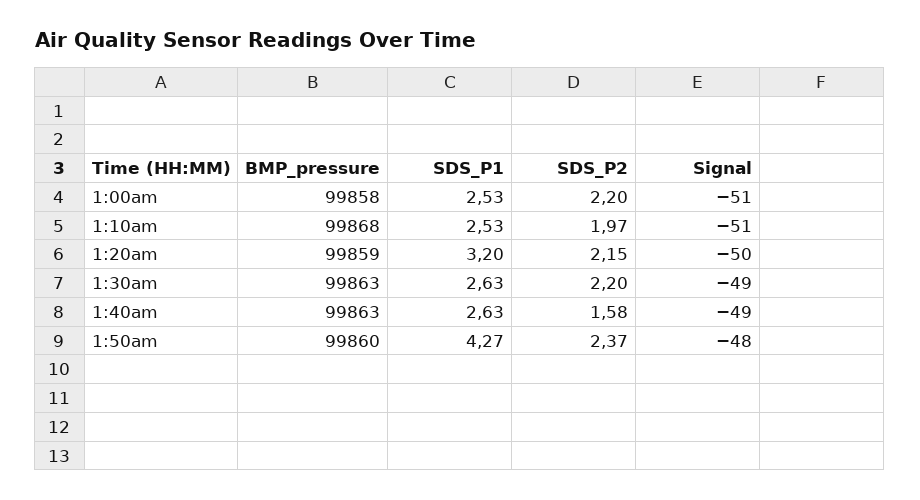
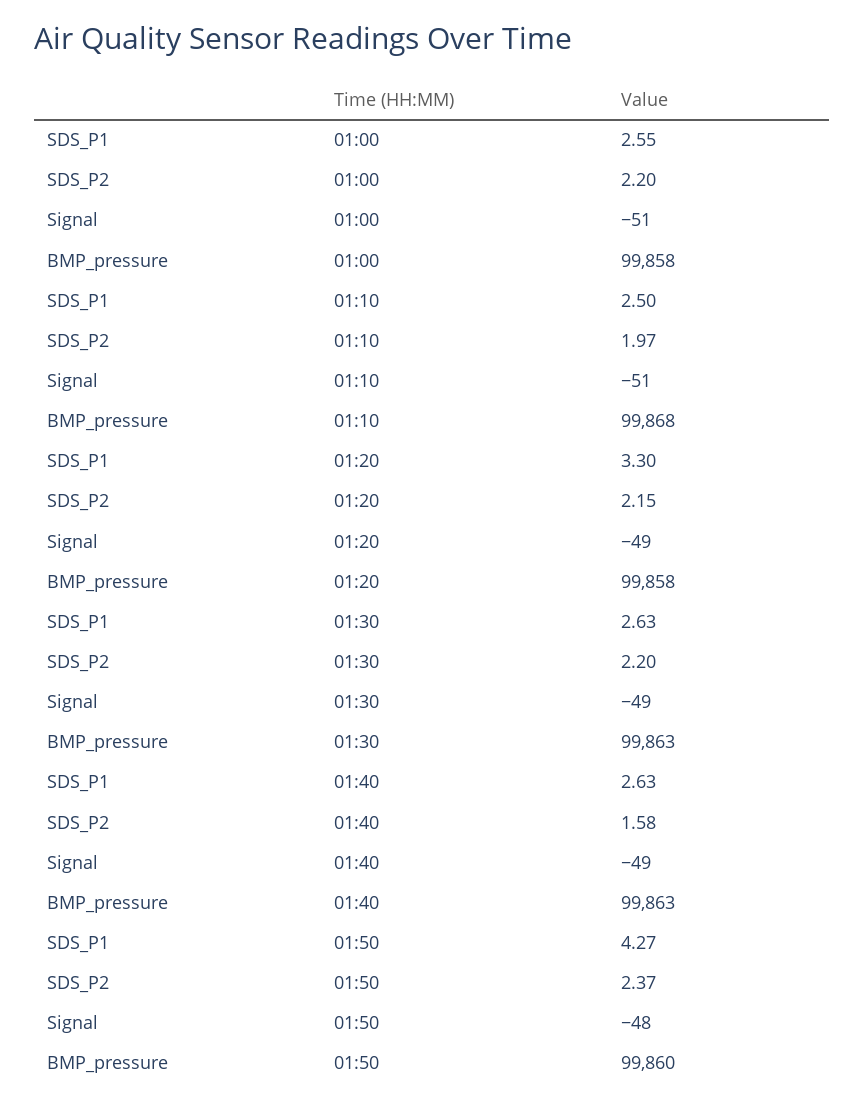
  {
    "BMP_pressure": {
      "1:00am": 99858,
      "1:10am": 99868,
-     "1:20am": 99859,
+     "1:20am": 99858,
      "1:30am": 99863,
      "1:40am": 99863,
      "1:50am": 99860
    },
    "SDS_P1": {
-     "1:00am": 2.53,
+     "1:00am": 2.55,
-     "1:10am": 2.53,
+     "1:10am": 2.5,
-     "1:20am": 3.2,
+     "1:20am": 3.3,
      "1:30am": 2.63,
      "1:40am": 2.63,
      "1:50am": 4.27
    },
    "SDS_P2": {
      "1:00am": 2.2,
      "1:10am": 1.97,
      "1:20am": 2.15,
      "1:30am": 2.2,
      "1:40am": 1.58,
      "1:50am": 2.37
    },
    "Signal": {
      "1:00am": -51,
      "1:10am": -51,
-     "1:20am": -50,
+     "1:20am": -49,
      "1:30am": -49,
      "1:40am": -49,
      "1:50am": -48
    }
  }

